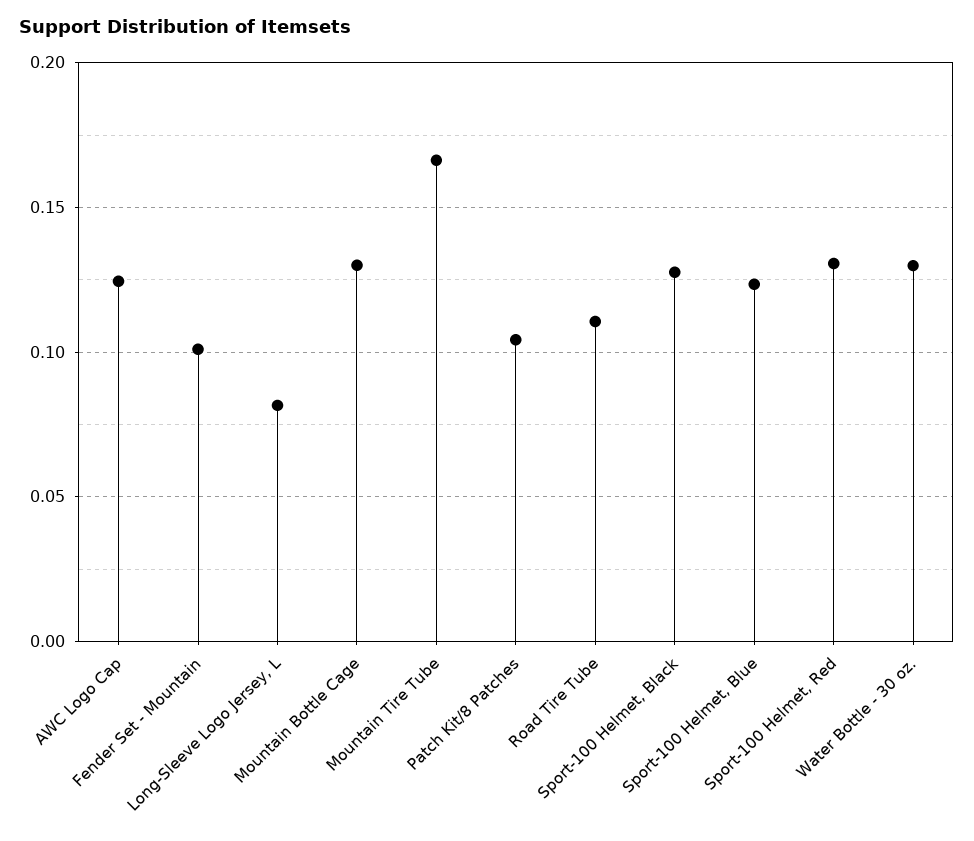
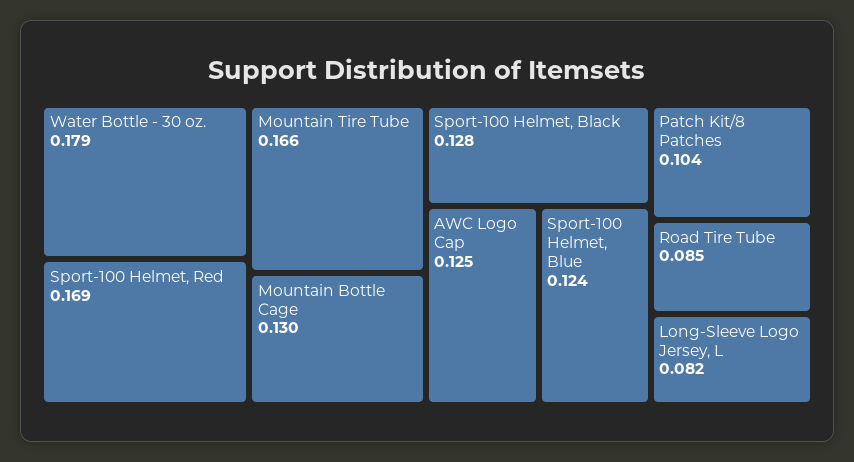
  {
    "AWC Logo Cap": 0.125,
-   "Fender Set - Mountain": 0.1,
    "Long-Sleeve Logo Jersey, L": 0.082,
    "Mountain Bottle Cage": 0.13,
    "Mountain Tire Tube": 0.166,
    "Patch Kit/8 Patches": 0.104,
-   "Road Tire Tube": 0.11,
+   "Road Tire Tube": 0.085,
    "Sport-100 Helmet, Black": 0.128,
    "Sport-100 Helmet, Blue": 0.124,
-   "Sport-100 Helmet, Red": 0.13,
+   "Sport-100 Helmet, Red": 0.169,
-   "Water Bottle - 30 oz.": 0.13
+   "Water Bottle - 30 oz.": 0.179
  }

